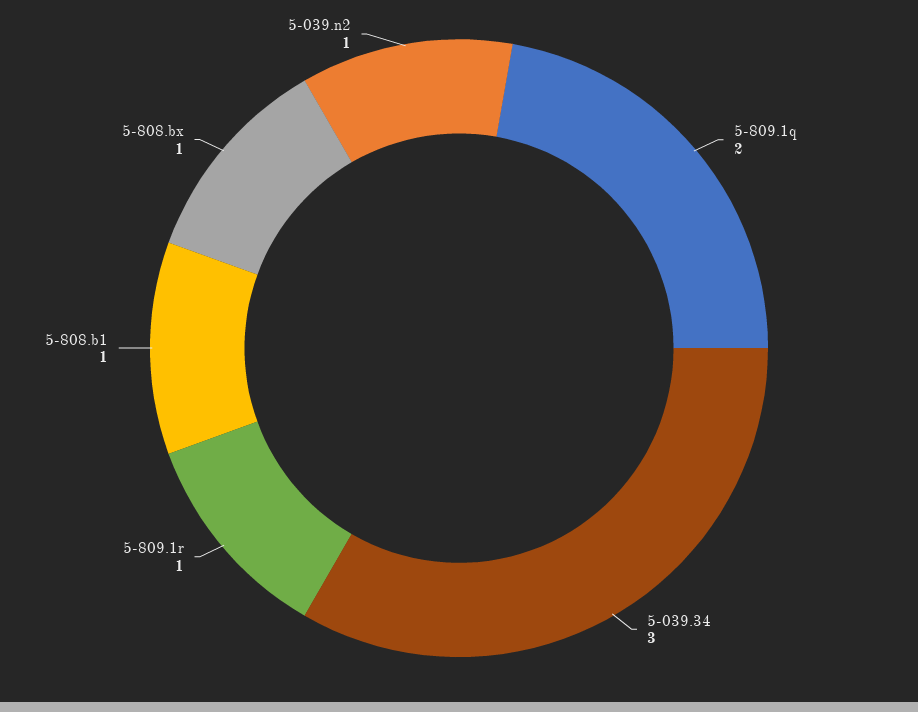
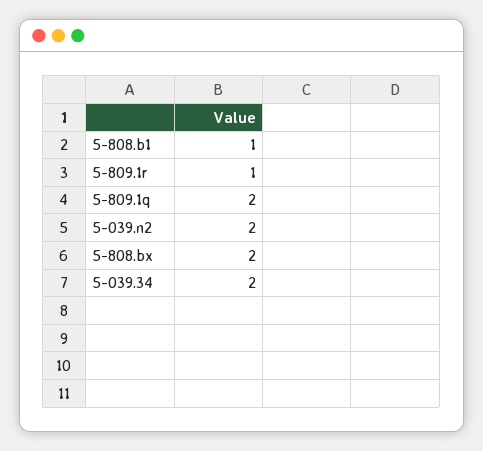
  {
    "5-809.1q": 2,
-   "5-039.34": 3,
+   "5-039.34": 2,
    "5-809.1r": 1,
    "5-808.b1": 1,
-   "5-808.bx": 1,
+   "5-808.bx": 2,
-   "5-039.n2": 1
+   "5-039.n2": 2
  }

